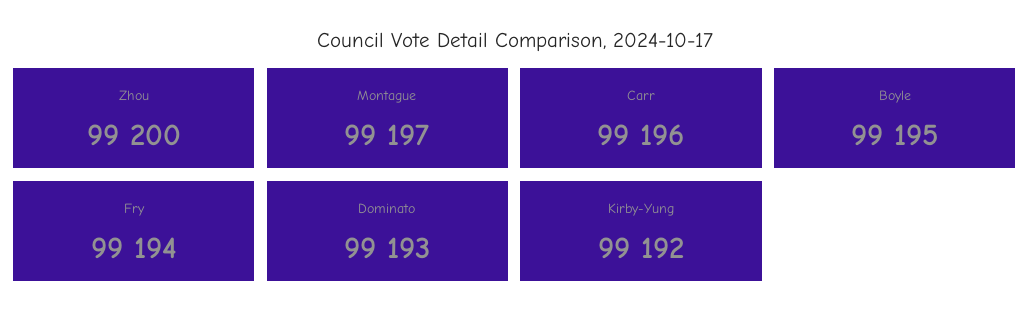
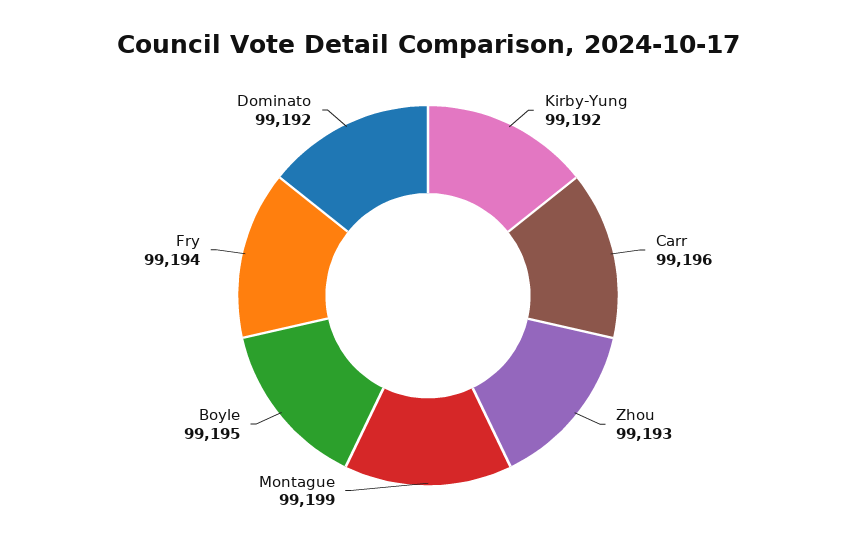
  {
-   "Zhou": 99200,
+   "Zhou": 99193,
-   "Montague": 99197,
+   "Montague": 99199,
    "Carr": 99196,
    "Boyle": 99195,
    "Fry": 99194,
-   "Dominato": 99193,
+   "Dominato": 99192,
    "Kirby-Yung": 99192
  }

